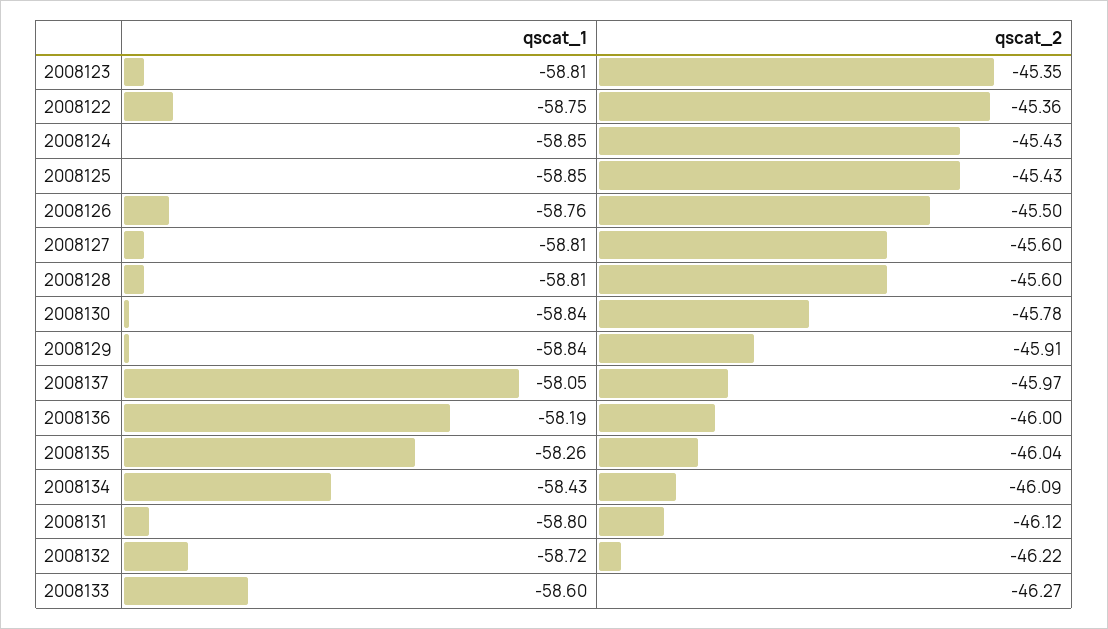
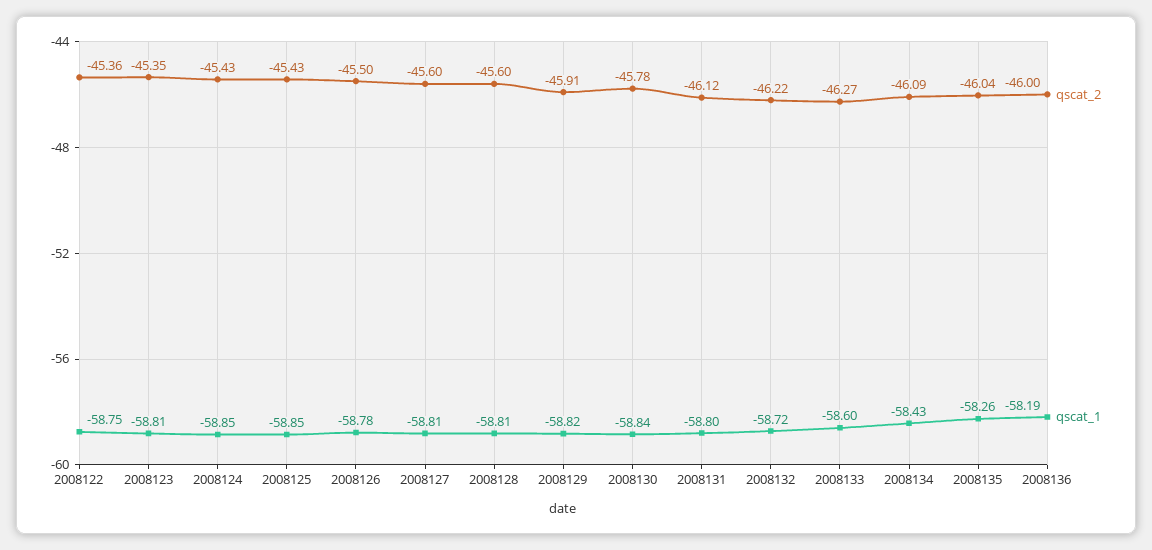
  {
    "qscat_1": {
      "2008123": -58.81,
      "2008122": -58.75,
      "2008124": -58.85,
      "2008125": -58.85,
-     "2008126": -58.76,
+     "2008126": -58.78,
      "2008127": -58.81,
      "2008128": -58.81,
      "2008130": -58.84,
-     "2008129": -58.84,
+     "2008129": -58.82,
-     "2008137": -58.05,
      "2008136": -58.19,
      "2008135": -58.26,
      "2008134": -58.43,
      "2008131": -58.8,
      "2008132": -58.72,
      "2008133": -58.6
    },
    "qscat_2": {
      "2008123": -45.35,
      "2008122": -45.36,
      "2008124": -45.43,
      "2008125": -45.43,
      "2008126": -45.5,
      "2008127": -45.6,
      "2008128": -45.6,
      "2008130": -45.78,
      "2008129": -45.91,
-     "2008137": -45.97,
      "2008136": -46,
      "2008135": -46.04,
      "2008134": -46.09,
      "2008131": -46.12,
      "2008132": -46.22,
      "2008133": -46.27
    }
  }

